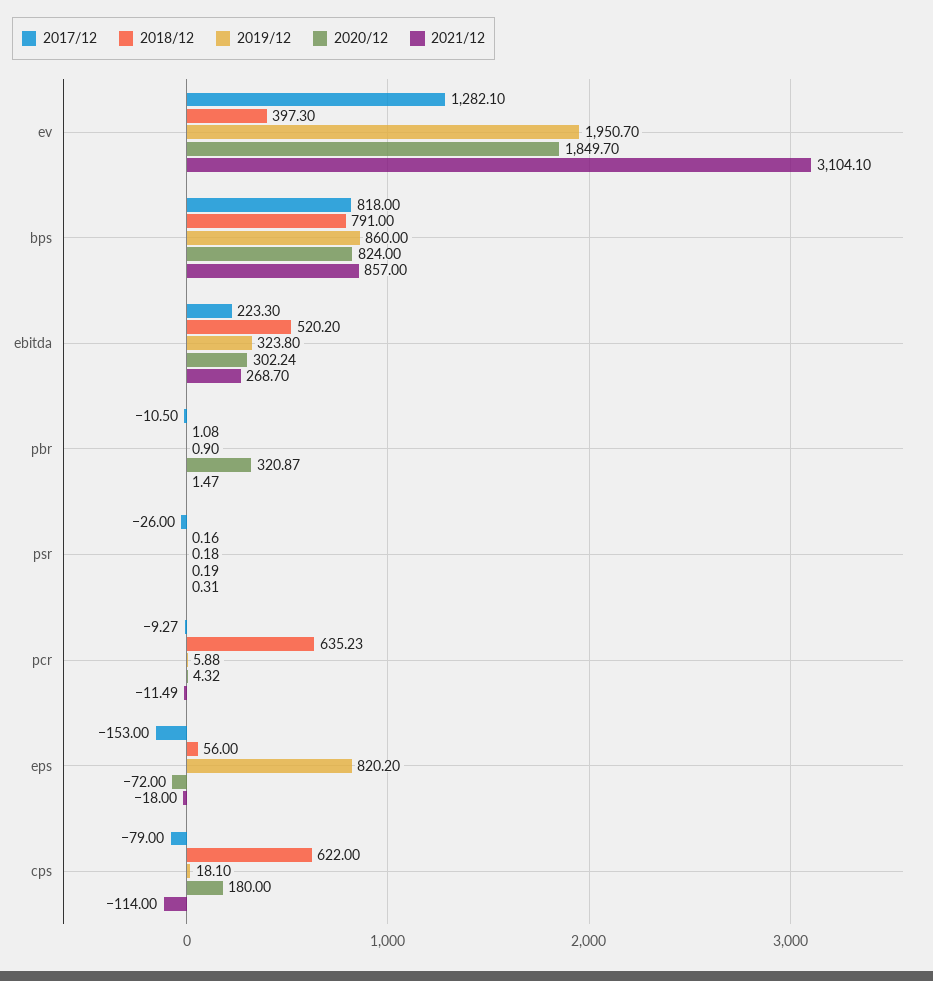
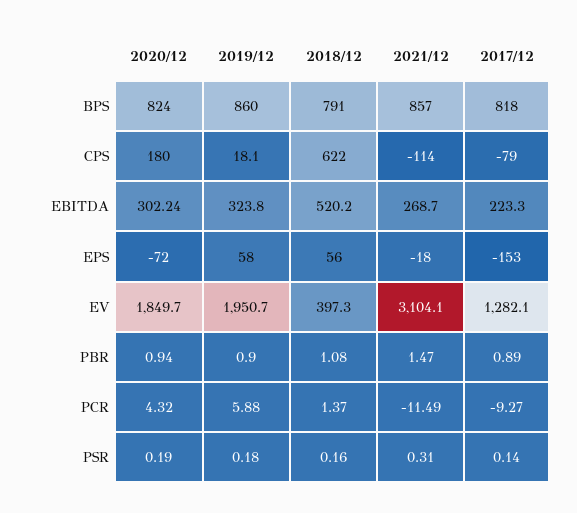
  {
    "2017/12": {
      "ev": 1282.1,
      "bps": 818,
      "ebitda": 223.3,
-     "pbr": -10.5,
+     "pbr": 0.89,
-     "psr": -26,
+     "psr": 0.14,
      "pcr": -9.27,
      "eps": -153,
      "cps": -79
    },
    "2018/12": {
      "ev": 397.3,
      "bps": 791,
      "ebitda": 520.2,
      "pbr": 1.08,
      "psr": 0.16,
-     "pcr": 635.23,
+     "pcr": 1.37,
      "eps": 56,
      "cps": 622
    },
    "2019/12": {
      "ev": 1950.7,
      "bps": 860,
      "ebitda": 323.8,
      "pbr": 0.9,
      "psr": 0.18,
      "pcr": 5.88,
-     "eps": 820.2,
+     "eps": 58,
      "cps": 18.1
    },
    "2020/12": {
      "ev": 1849.7,
      "bps": 824,
      "ebitda": 302.24,
-     "pbr": 320.87,
+     "pbr": 0.94,
      "psr": 0.19,
      "pcr": 4.32,
      "eps": -72,
      "cps": 180
    },
    "2021/12": {
      "ev": 3104.1,
      "bps": 857,
      "ebitda": 268.7,
      "pbr": 1.47,
      "psr": 0.31,
      "pcr": -11.49,
      "eps": -18,
      "cps": -114
    }
  }

